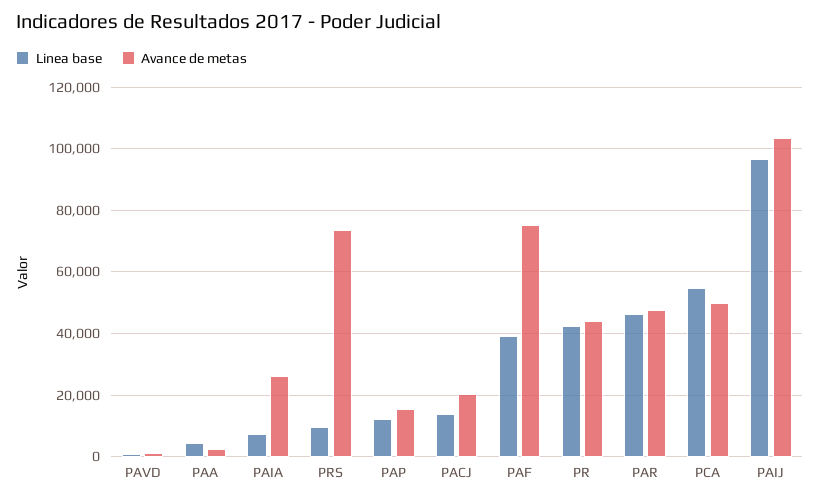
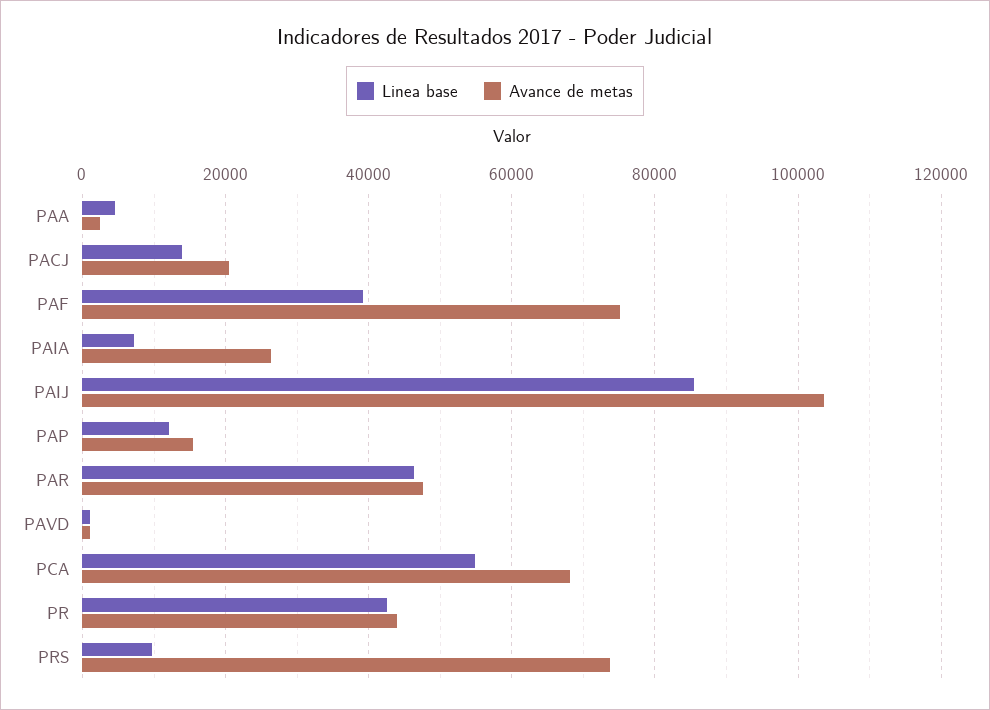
  {
    "Linea base": {
      "PAVD": 0,
      "PAA": 4000,
      "PAIA": 8000,
      "PRS": 10000,
      "PAP": 12000,
      "PACJ": 14000,
      "PAF": 40000,
      "PR": 42000,
      "PAR": 46000,
      "PCA": 54000,
-     "PAIJ": 96000
+     "PAIJ": 86000
    },
    "Avance de metas": {
      "PAVD": 2000,
      "PAA": 2000,
      "PAIA": 26000,
      "PRS": 74000,
      "PAP": 16000,
      "PACJ": 20000,
      "PAF": 76000,
      "PR": 44000,
      "PAR": 48000,
-     "PCA": 50000,
+     "PCA": 68000,
      "PAIJ": 104000
    }
  }

